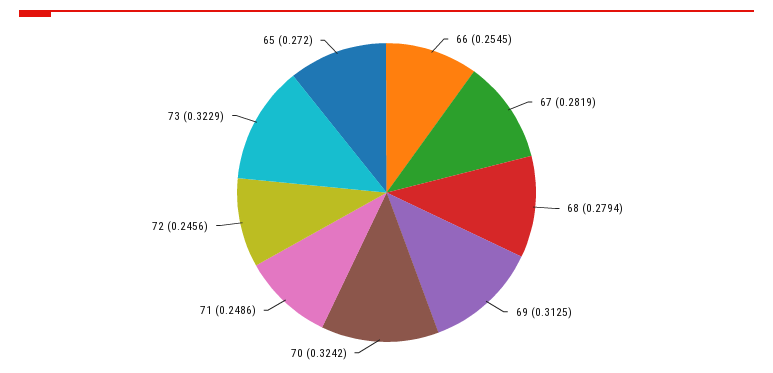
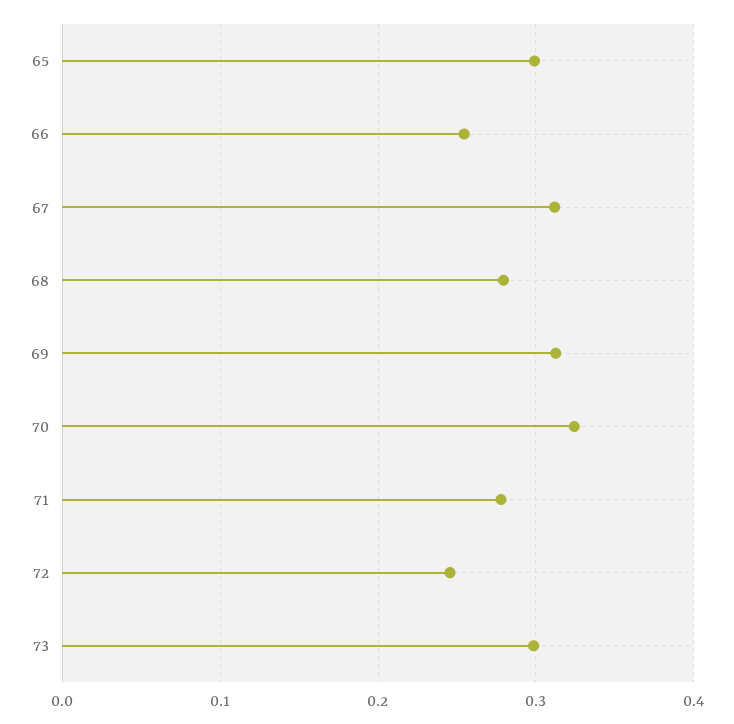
  {
    "66": 0.2545,
-   "67": 0.2819,
+   "67": 0.31,
    "68": 0.2794,
    "69": 0.3125,
    "70": 0.3242,
-   "71": 0.2486,
+   "71": 0.28,
    "72": 0.2456,
-   "73": 0.3229,
+   "73": 0.3,
-   "65": 0.272
+   "65": 0.3
  }

